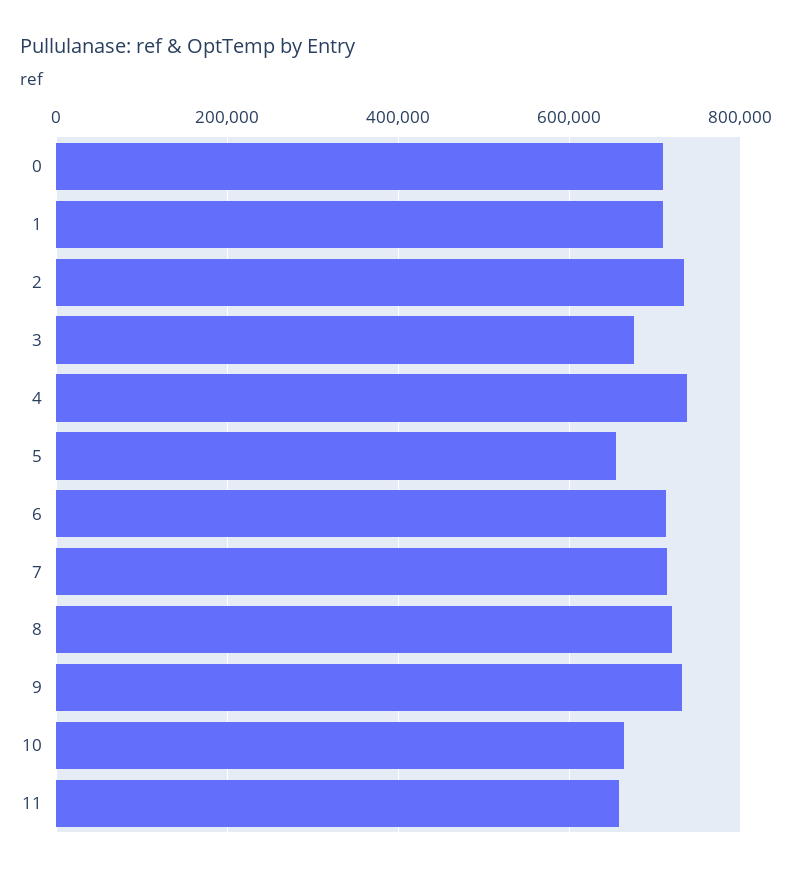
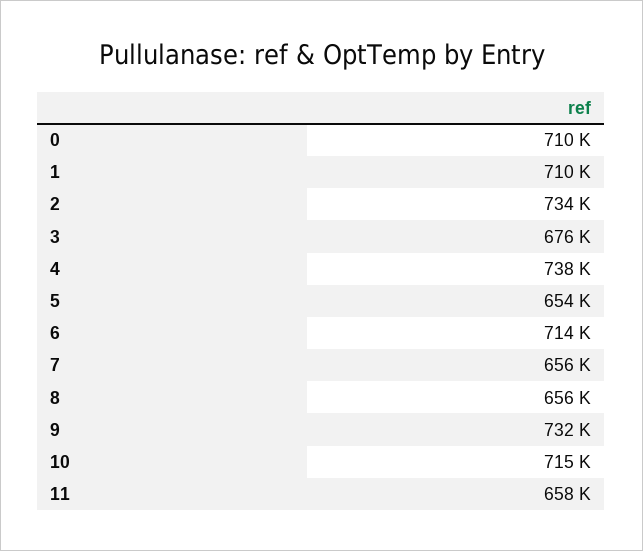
  {
    "0": 710000,
    "1": 710000,
    "2": 734000,
    "3": 676000,
    "4": 738000,
    "5": 654000,
    "6": 714000,
-   "7": 720000,
+   "7": 656000,
-   "8": 720000,
+   "8": 656000,
    "9": 732000,
-   "10": 660000,
+   "10": 715000,
    "11": 658000
  }

